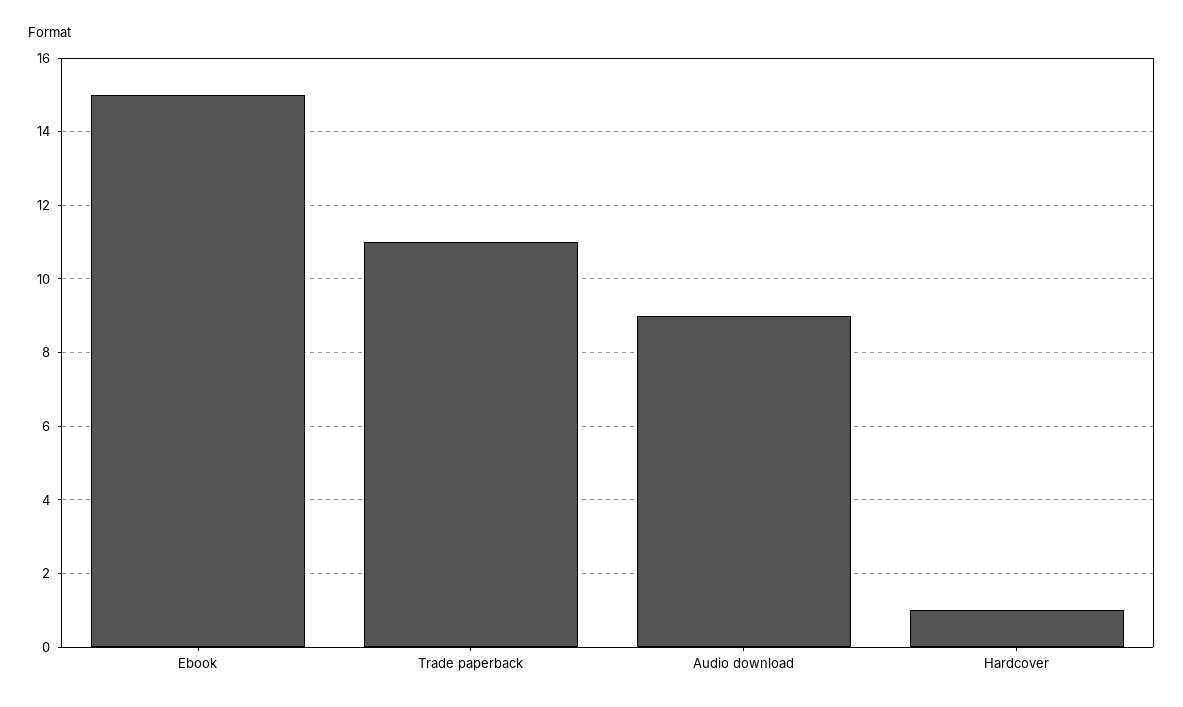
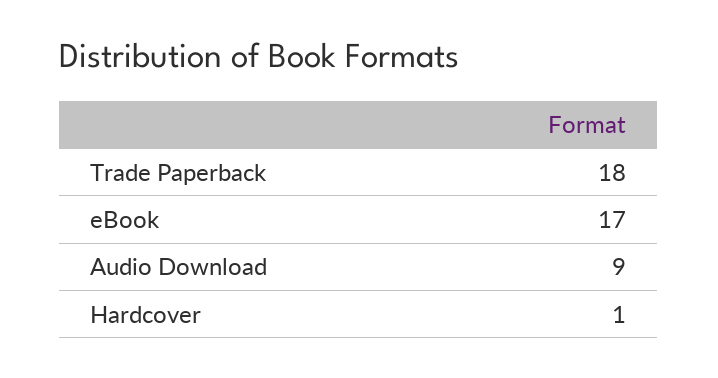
  {
-   "Ebook": 15,
+   "Ebook": 17,
-   "Trade paperback": 11,
+   "Trade paperback": 18,
    "Audio download": 9,
    "Hardcover": 1
  }

